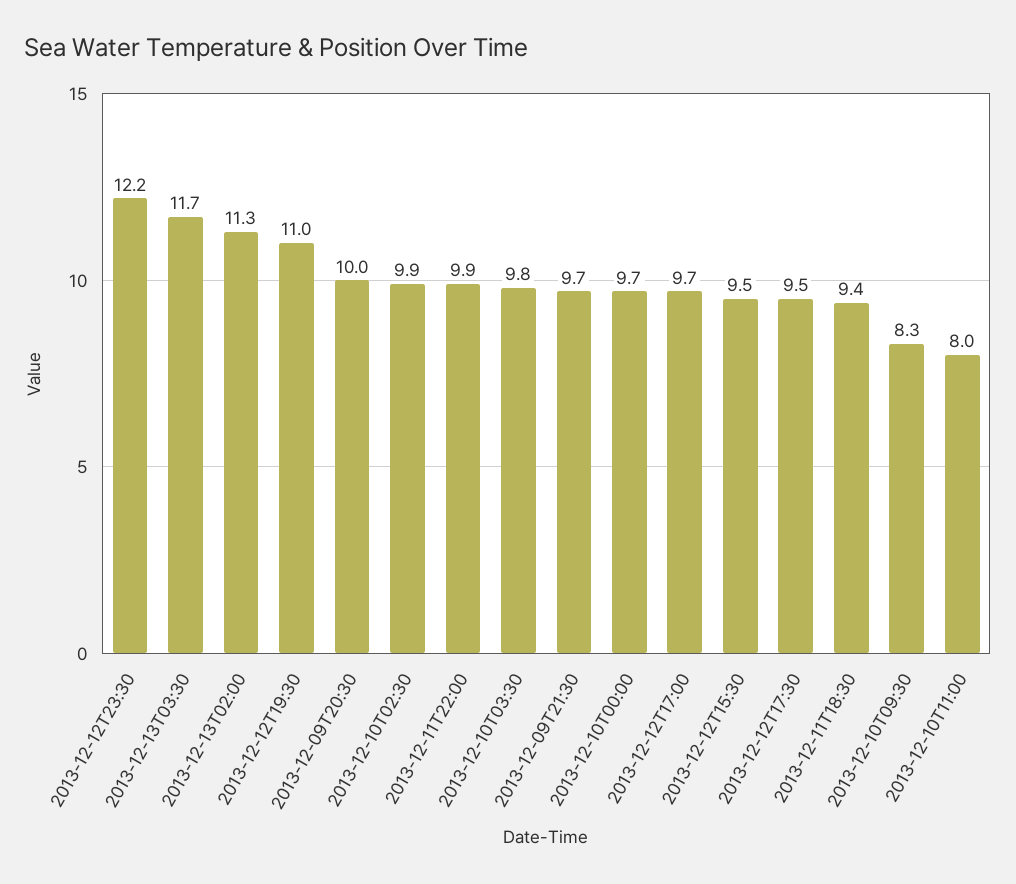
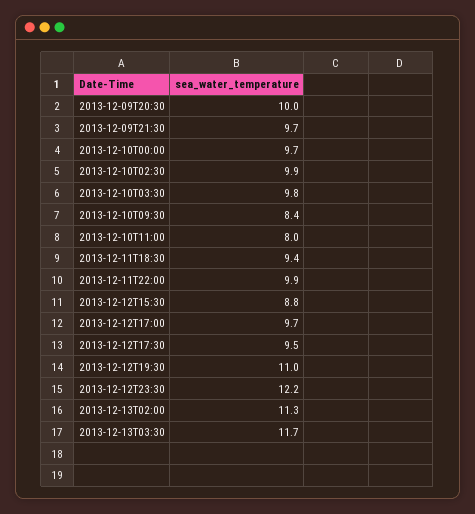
  {
    "2013-12-12T23:30": 12.2,
    "2013-12-13T03:30": 11.7,
    "2013-12-13T02:00": 11.3,
    "2013-12-12T19:30": 11,
    "2013-12-09T20:30": 10,
    "2013-12-10T02:30": 9.9,
    "2013-12-11T22:00": 9.9,
    "2013-12-10T03:30": 9.8,
    "2013-12-09T21:30": 9.7,
    "2013-12-10T00:00": 9.7,
    "2013-12-12T17:00": 9.7,
-   "2013-12-12T15:30": 9.5,
+   "2013-12-12T15:30": 8.8,
    "2013-12-12T17:30": 9.5,
    "2013-12-11T18:30": 9.4,
-   "2013-12-10T09:30": 8.3,
+   "2013-12-10T09:30": 8.4,
    "2013-12-10T11:00": 8
  }

